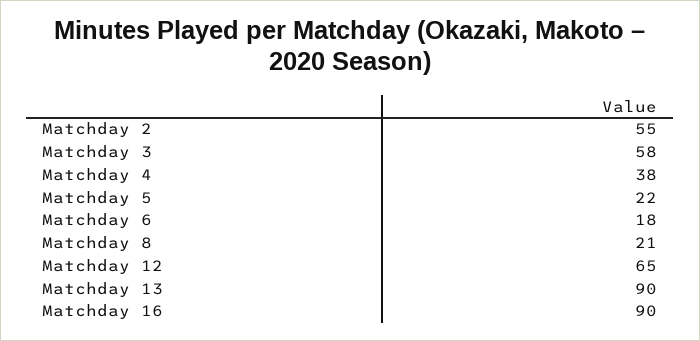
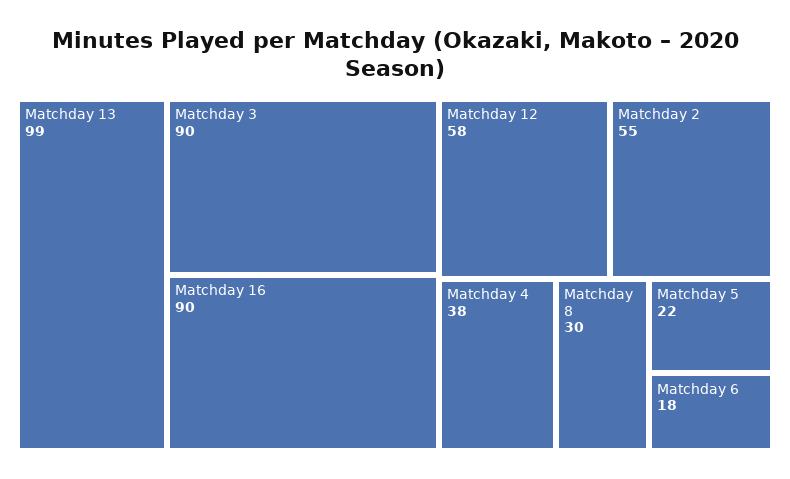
  {
    "Matchday 2": 55,
-   "Matchday 3": 58,
+   "Matchday 3": 90,
    "Matchday 4": 38,
    "Matchday 5": 22,
    "Matchday 6": 18,
-   "Matchday 8": 21,
+   "Matchday 8": 30,
-   "Matchday 12": 65,
+   "Matchday 12": 58,
-   "Matchday 13": 90,
+   "Matchday 13": 99,
    "Matchday 16": 90
  }

